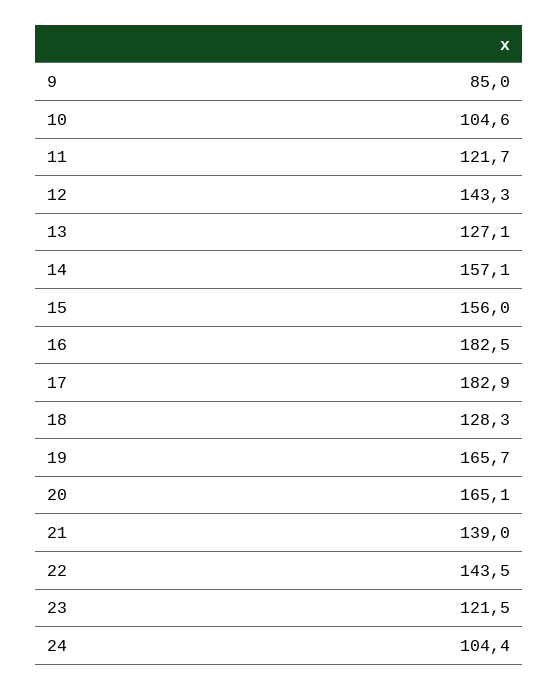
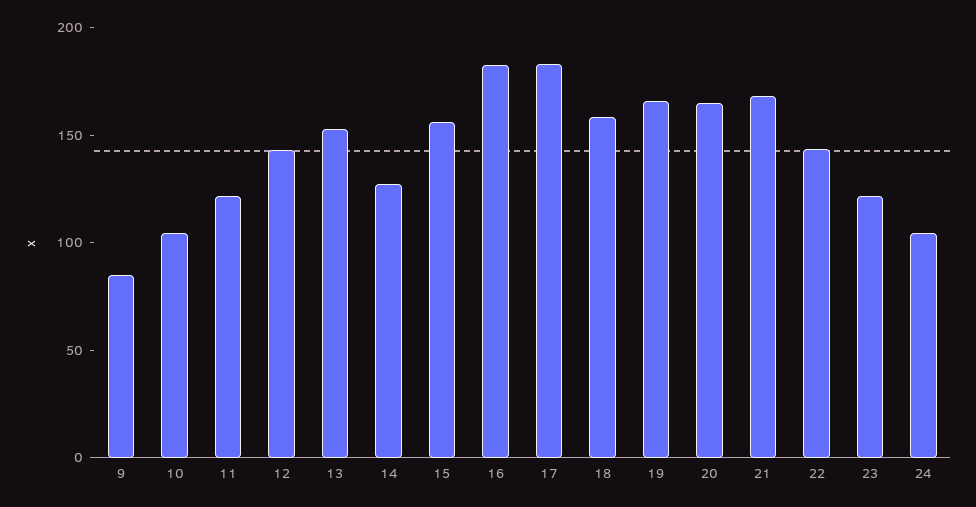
  {
    "9": 85,
    "10": 104.6,
    "11": 121.7,
    "12": 143.3,
-   "13": 127.1,
+   "13": 150,
-   "14": 157.1,
+   "14": 130,
    "15": 156,
    "16": 182.5,
    "17": 182.9,
-   "18": 128.3,
+   "18": 160,
    "19": 165.7,
    "20": 165.1,
-   "21": 139,
+   "21": 170,
    "22": 143.5,
    "23": 121.5,
    "24": 104.4
  }

